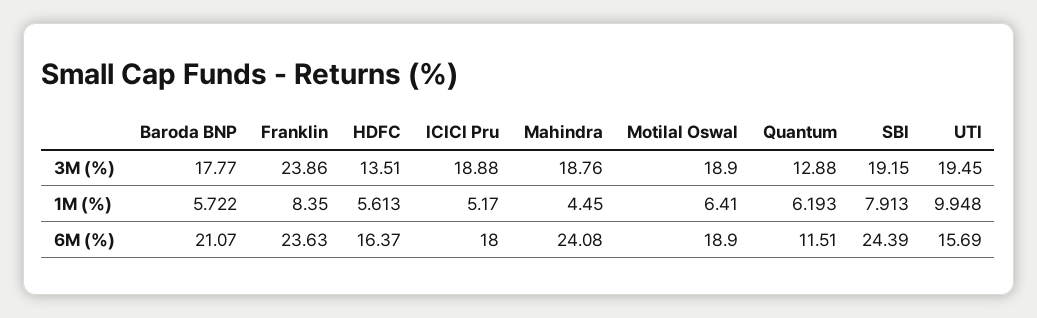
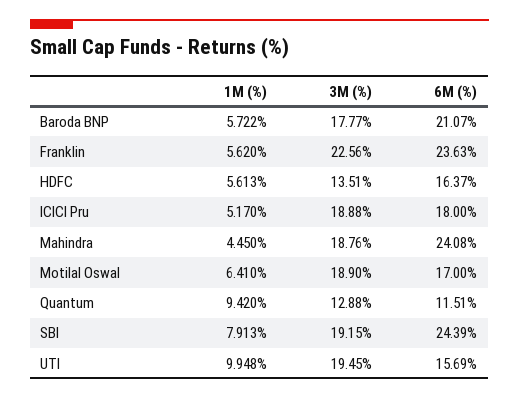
  {
    "Baroda BNP": {
      "3M (%)": 17.77,
      "1M (%)": 5.722,
      "6M (%)": 21.07
    },
    "Franklin": {
-     "3M (%)": 23.86,
+     "3M (%)": 22.56,
-     "1M (%)": 8.35,
+     "1M (%)": 5.62,
      "6M (%)": 23.63
    },
    "HDFC": {
      "3M (%)": 13.51,
      "1M (%)": 5.613,
      "6M (%)": 16.37
    },
    "ICICI Pru": {
      "3M (%)": 18.88,
      "1M (%)": 5.17,
      "6M (%)": 18
    },
    "Mahindra": {
      "3M (%)": 18.76,
      "1M (%)": 4.45,
      "6M (%)": 24.08
    },
    "Motilal Oswal": {
      "3M (%)": 18.9,
      "1M (%)": 6.41,
-     "6M (%)": 18.9
+     "6M (%)": 17
    },
    "Quantum": {
      "3M (%)": 12.88,
-     "1M (%)": 6.193,
+     "1M (%)": 9.42,
      "6M (%)": 11.51
    },
    "SBI": {
      "3M (%)": 19.15,
      "1M (%)": 7.913,
      "6M (%)": 24.39
    },
    "UTI": {
      "3M (%)": 19.45,
      "1M (%)": 9.948,
      "6M (%)": 15.69
    }
  }

